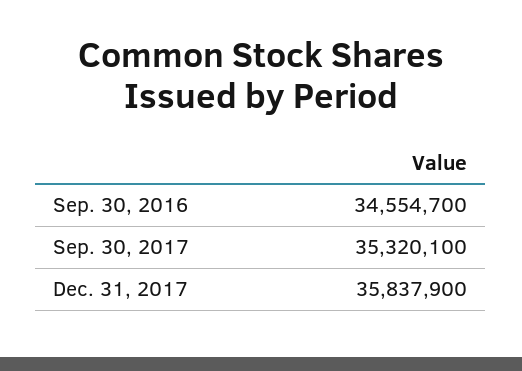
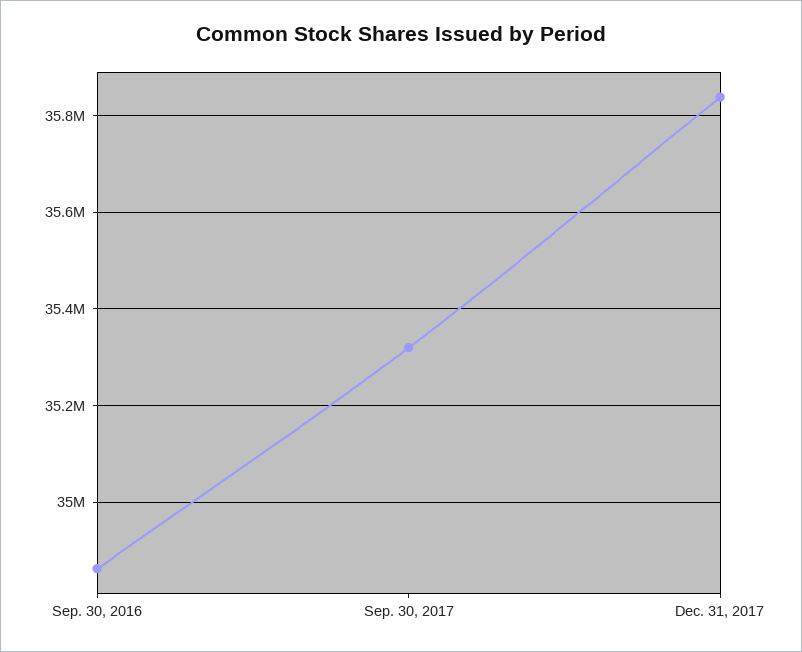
  {
-   "Sep. 30, 2016": 34554700,
+   "Sep. 30, 2016": 34860000,
    "Sep. 30, 2017": 35320100,
    "Dec. 31, 2017": 35837900
  }

